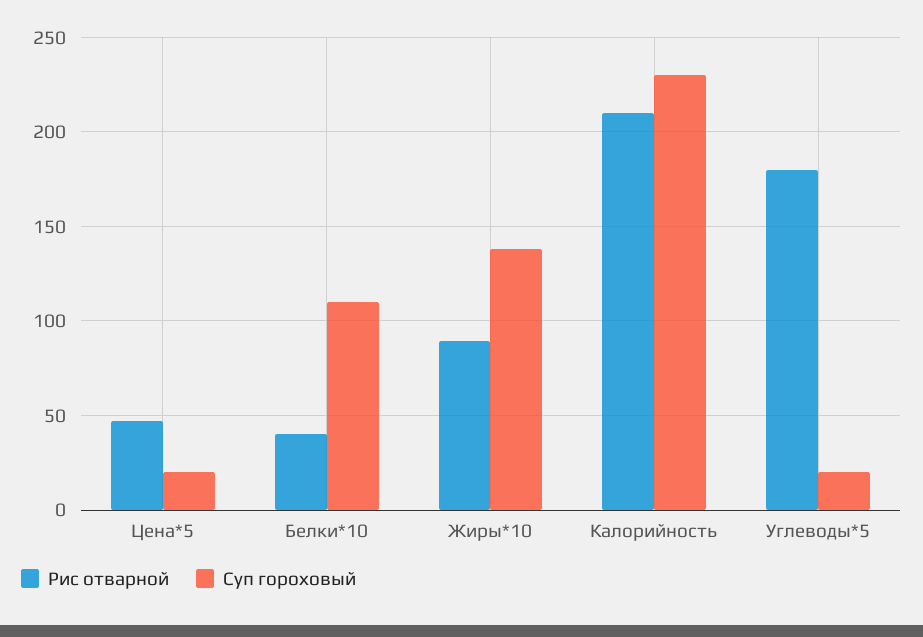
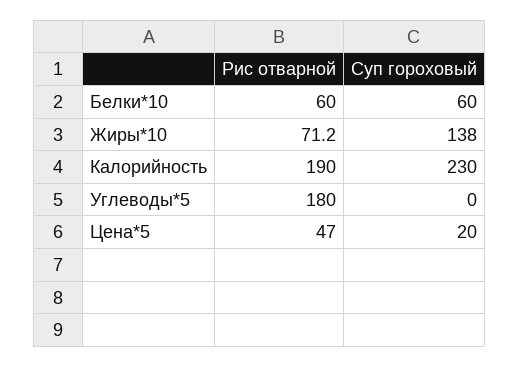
  {
    "Рис отварной": {
      "Цена*5": 47,
-     "Белки*10": 40,
+     "Белки*10": 60,
-     "Жиры*10": 90,
+     "Жиры*10": 71.2,
-     "Калорийность": 210,
+     "Калорийность": 190,
      "Углеводы*5": 180
    },
    "Суп гороховый": {
      "Цена*5": 20,
-     "Белки*10": 110,
+     "Белки*10": 60,
      "Жиры*10": 138,
      "Калорийность": 230,
-     "Углеводы*5": 20
+     "Углеводы*5": 0
    }
  }

